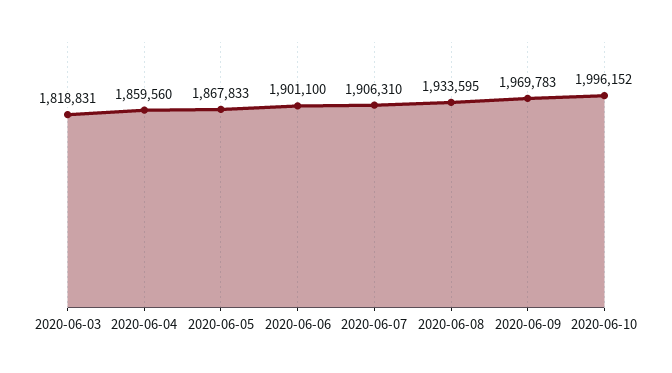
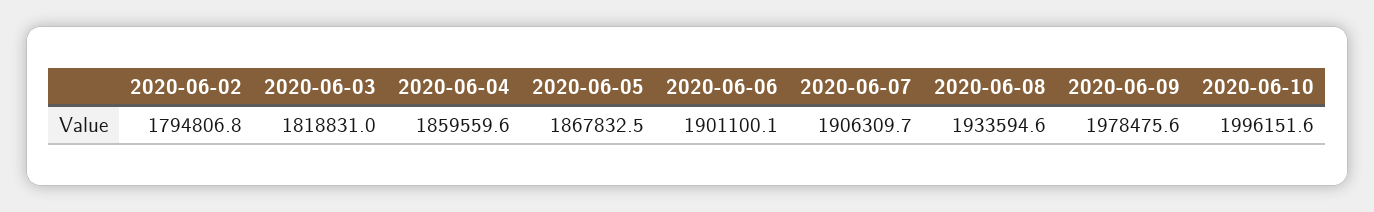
  {
    "2020-06-03": 1818831,
    "2020-06-04": 1859559.6,
    "2020-06-05": 1867832.5,
    "2020-06-06": 1901100.1,
    "2020-06-07": 1906309.7,
    "2020-06-08": 1933594.6,
-   "2020-06-09": 1969783,
+   "2020-06-09": 1978475.6,
-   "2020-06-10": 1996151.6
+   "2020-06-10": 1996151.6,
+   "2020-06-02": 1794806.8
  }

